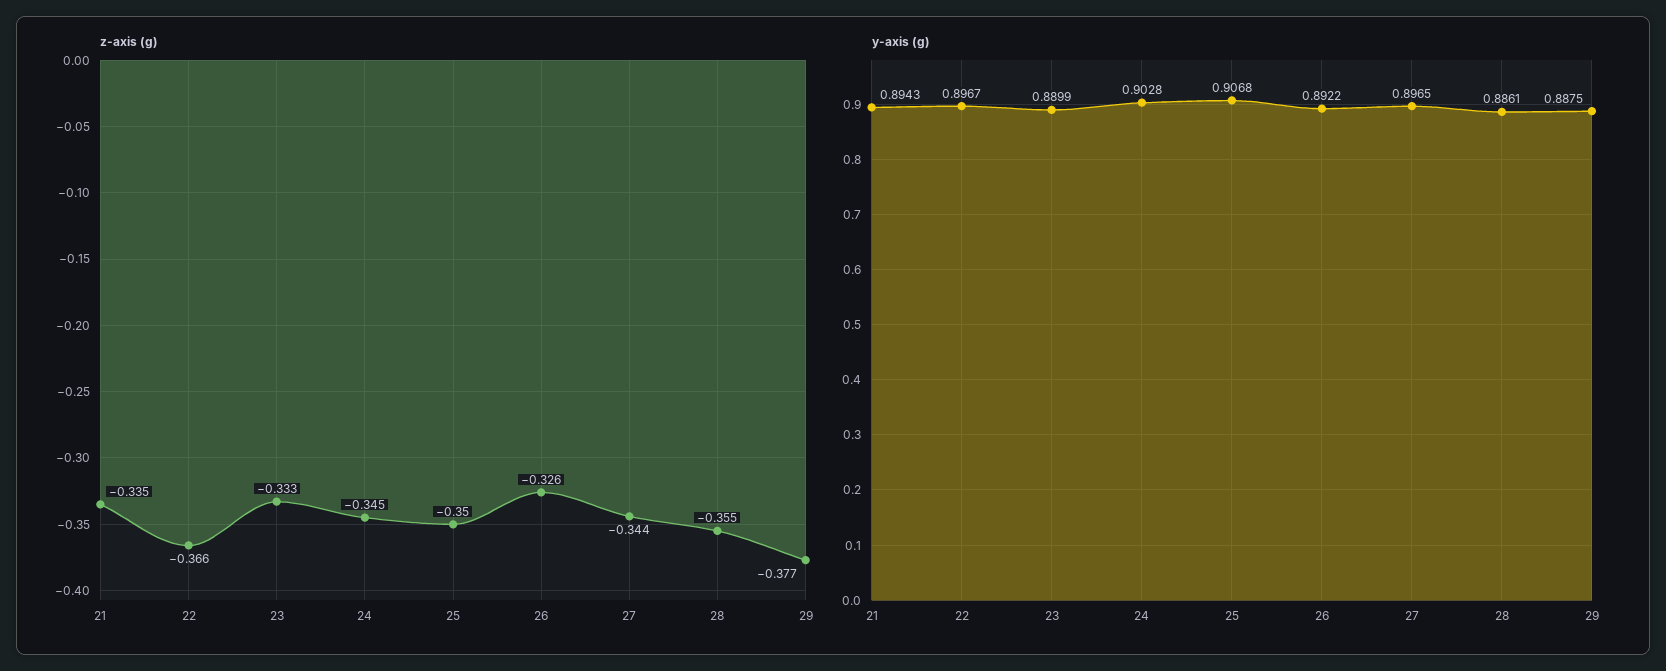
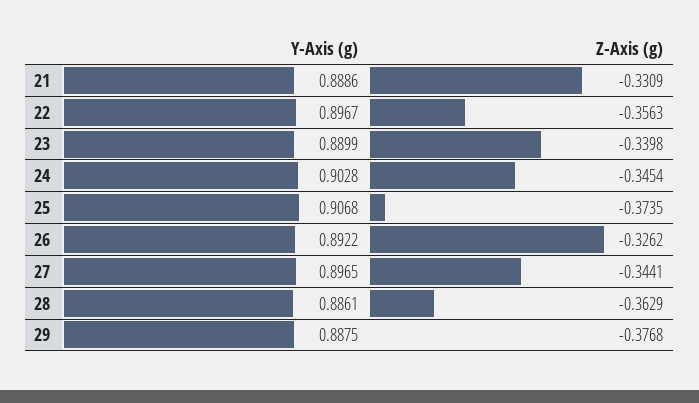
  {
    "z-axis (g)": {
-     "21": -0.335,
+     "21": -0.3309,
-     "22": -0.366,
+     "22": -0.3563,
-     "23": -0.333,
+     "23": -0.3398,
      "24": -0.3454,
-     "25": -0.35,
+     "25": -0.3735,
      "26": -0.3262,
      "27": -0.3441,
-     "28": -0.355,
+     "28": -0.3629,
      "29": -0.3768
    },
    "y-axis (g)": {
-     "21": 0.8943,
+     "21": 0.8886,
      "22": 0.8967,
      "23": 0.8899,
      "24": 0.9028,
      "25": 0.9068,
      "26": 0.8922,
      "27": 0.8965,
      "28": 0.8861,
      "29": 0.8875
    }
  }

